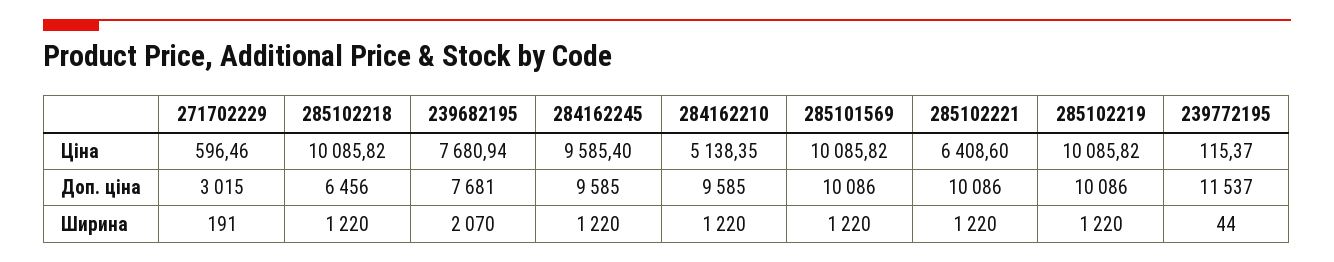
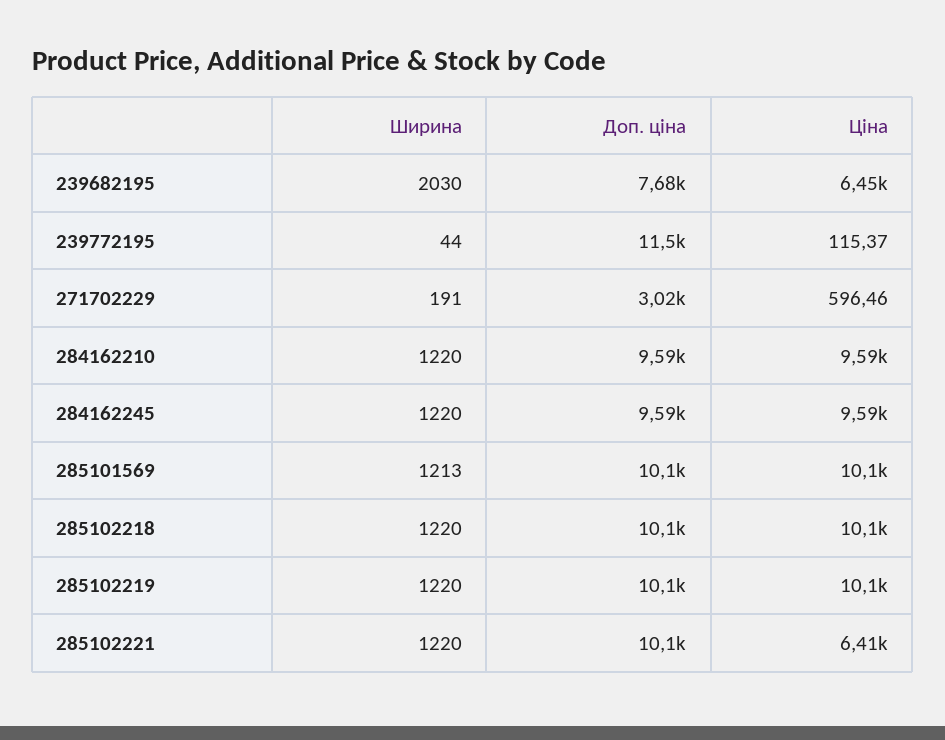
  {
    "271702229": {
      "Ціна": 596.46,
      "Доп. ціна": 3015,
      "Ширина": 191
    },
    "285102218": {
      "Ціна": 10085.82,
-     "Доп. ціна": 6456,
+     "Доп. ціна": 10100,
      "Ширина": 1220
    },
    "239682195": {
-     "Ціна": 7680.94,
+     "Ціна": 6450,
      "Доп. ціна": 7681,
-     "Ширина": 2070
+     "Ширина": 2030
    },
    "284162245": {
      "Ціна": 9585.4,
      "Доп. ціна": 9585,
      "Ширина": 1220
    },
    "284162210": {
-     "Ціна": 5138.35,
+     "Ціна": 9590,
      "Доп. ціна": 9585,
      "Ширина": 1220
    },
    "285101569": {
      "Ціна": 10085.82,
      "Доп. ціна": 10086,
-     "Ширина": 1220
+     "Ширина": 1213
    },
    "285102221": {
      "Ціна": 6408.6,
      "Доп. ціна": 10086,
      "Ширина": 1220
    },
    "285102219": {
      "Ціна": 10085.82,
      "Доп. ціна": 10086,
      "Ширина": 1220
    },
    "239772195": {
      "Ціна": 115.37,
      "Доп. ціна": 11537,
      "Ширина": 44
    }
  }

